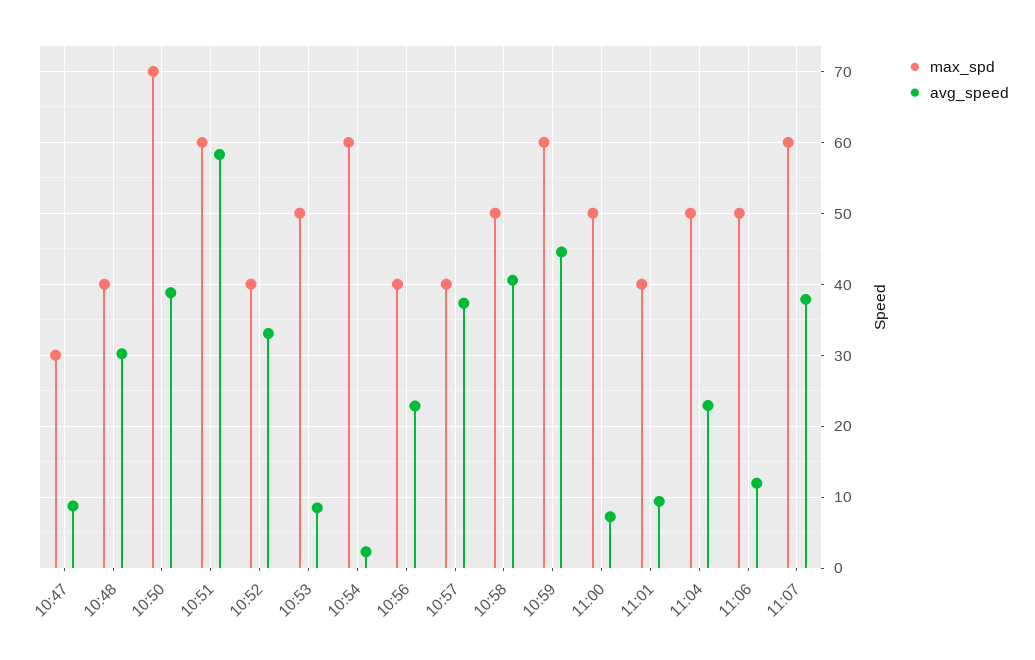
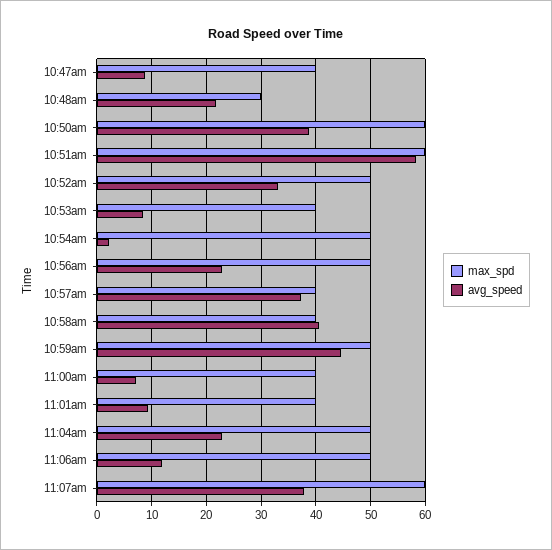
  {
    "max_spd": {
-     "10:47": 30,
+     "10:47": 40,
-     "10:48": 40,
+     "10:48": 30,
-     "10:50": 70,
+     "10:50": 60,
      "10:51": 60,
-     "10:52": 40,
+     "10:52": 50,
-     "10:53": 50,
+     "10:53": 40,
-     "10:54": 60,
+     "10:54": 50,
-     "10:56": 40,
+     "10:56": 50,
      "10:57": 40,
-     "10:58": 50,
+     "10:58": 40,
-     "10:59": 60,
+     "10:59": 50,
-     "11:00": 50,
+     "11:00": 40,
      "11:01": 40,
      "11:04": 50,
      "11:06": 50,
      "11:07": 60
    },
    "avg_speed": {
      "10:47": 9,
-     "10:48": 30,
+     "10:48": 22,
      "10:50": 39,
      "10:51": 58,
      "10:52": 33,
      "10:53": 8,
      "10:54": 2,
      "10:56": 23,
      "10:57": 37,
      "10:58": 41,
      "10:59": 45,
      "11:00": 7,
      "11:01": 9,
      "11:04": 23,
      "11:06": 12,
      "11:07": 38
    }
  }

